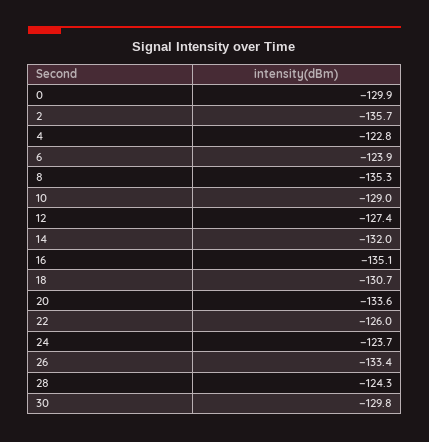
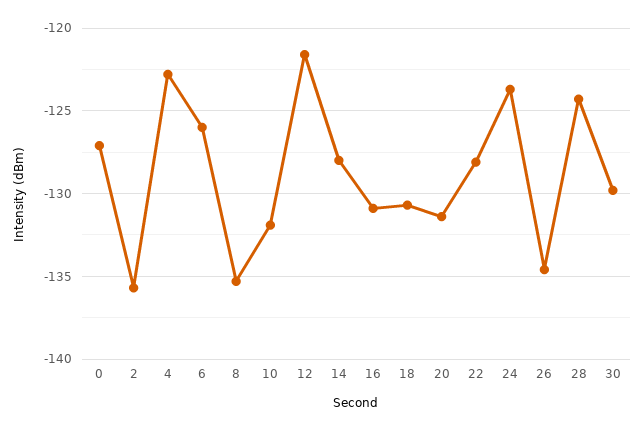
  {
-   "0": -129.9,
+   "0": -127,
    "2": -135.7,
    "4": -122.8,
-   "6": -123.9,
+   "6": -126,
    "8": -135.3,
-   "10": -129,
+   "10": -132,
-   "12": -127.4,
+   "12": -121.5,
-   "14": -132,
+   "14": -128,
-   "16": -135.1,
+   "16": -131,
    "18": -130.7,
-   "20": -133.6,
+   "20": -131.5,
-   "22": -126,
+   "22": -128,
    "24": -123.7,
-   "26": -133.4,
+   "26": -134.5,
    "28": -124.3,
    "30": -129.8
  }

